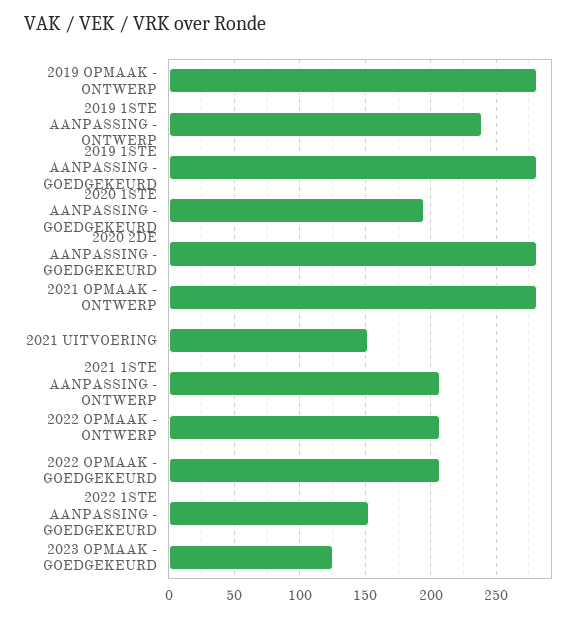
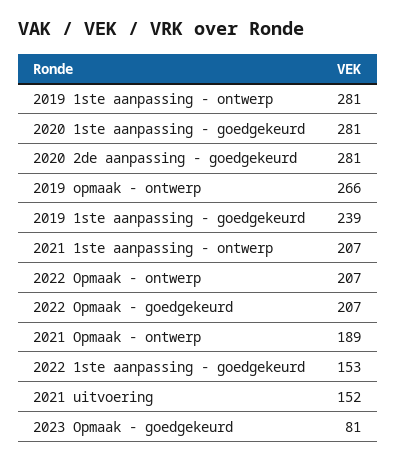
  {
-   "2019 OPMAAK - ONTWERP": 280,
+   "2019 OPMAAK - ONTWERP": 266,
-   "2019 1STE AANPASSING - ONTWERP": 240,
+   "2019 1STE AANPASSING - ONTWERP": 281,
-   "2019 1STE AANPASSING - GOEDGEKEURD": 280,
+   "2019 1STE AANPASSING - GOEDGEKEURD": 239,
-   "2020 1STE AANPASSING - GOEDGEKEURD": 195,
+   "2020 1STE AANPASSING - GOEDGEKEURD": 281,
    "2020 2DE AANPASSING - GOEDGEKEURD": 281,
-   "2021 OPMAAK - ONTWERP": 280,
+   "2021 OPMAAK - ONTWERP": 189,
    "2021 UITVOERING": 152,
    "2021 1STE AANPASSING - ONTWERP": 207,
    "2022 OPMAAK - ONTWERP": 207,
    "2022 OPMAAK - GOEDGEKEURD": 207,
    "2022 1STE AANPASSING - GOEDGEKEURD": 153,
-   "2023 OPMAAK - GOEDGEKEURD": 125
+   "2023 OPMAAK - GOEDGEKEURD": 81
  }

